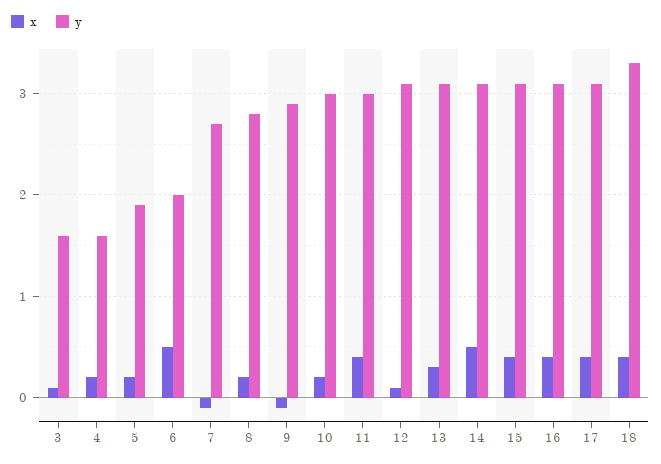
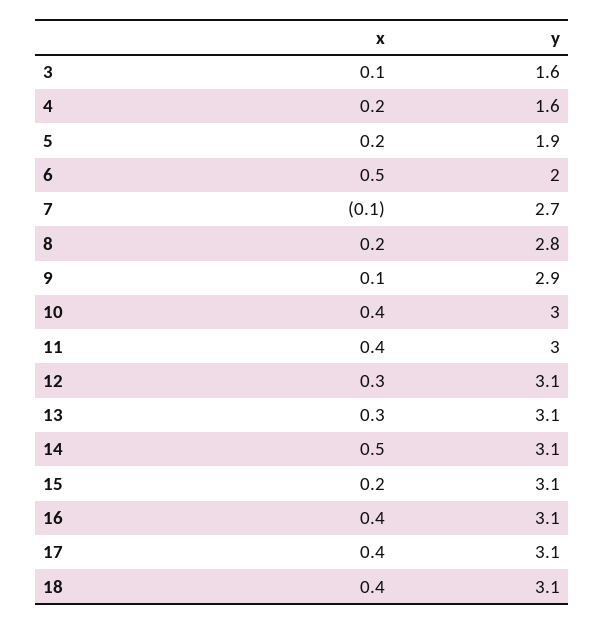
  {
    "x": {
      "3": 0.1,
      "4": 0.2,
      "5": 0.2,
      "6": 0.5,
      "7": -0.1,
      "8": 0.2,
-     "9": -0.1,
+     "9": 0.1,
-     "10": 0.2,
+     "10": 0.4,
      "11": 0.4,
-     "12": 0.1,
+     "12": 0.3,
      "13": 0.3,
      "14": 0.5,
-     "15": 0.4,
+     "15": 0.2,
      "16": 0.4,
      "17": 0.4,
      "18": 0.4
    },
    "y": {
      "3": 1.6,
      "4": 1.6,
      "5": 1.9,
      "6": 2,
      "7": 2.7,
      "8": 2.8,
      "9": 2.9,
      "10": 3,
      "11": 3,
      "12": 3.1,
      "13": 3.1,
      "14": 3.1,
      "15": 3.1,
      "16": 3.1,
      "17": 3.1,
-     "18": 3.3
+     "18": 3.1
    }
  }

